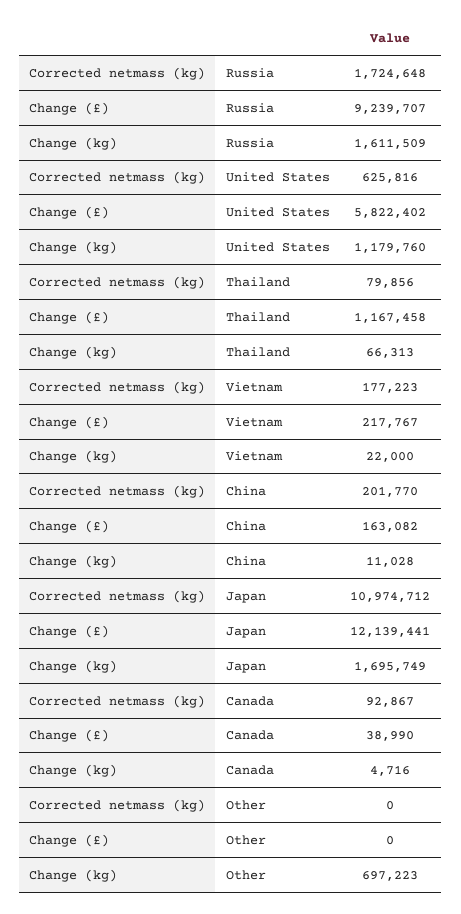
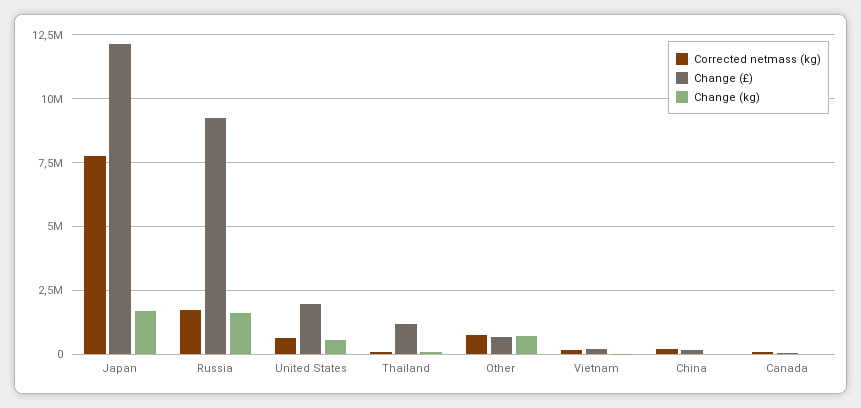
  {
    "Corrected netmass (kg)": {
      "Russia": 1724648,
      "United States": 625816,
      "Thailand": 79856,
      "Vietnam": 177223,
      "China": 201770,
-     "Japan": 10974712,
+     "Japan": 7750000,
      "Canada": 92867,
-     "Other": 0
+     "Other": 750000
    },
    "Change (£)": {
      "Russia": 9239707,
-     "United States": 5822402,
+     "United States": 2000000,
      "Thailand": 1167458,
      "Vietnam": 217767,
      "China": 163082,
      "Japan": 12139441,
      "Canada": 38990,
-     "Other": 0
+     "Other": 750000
    },
    "Change (kg)": {
      "Russia": 1611509,
-     "United States": 1179760,
+     "United States": 500000,
      "Thailand": 66313,
      "Vietnam": 22000,
      "China": 11028,
      "Japan": 1695749,
      "Canada": 4716,
      "Other": 697223
    }
  }

